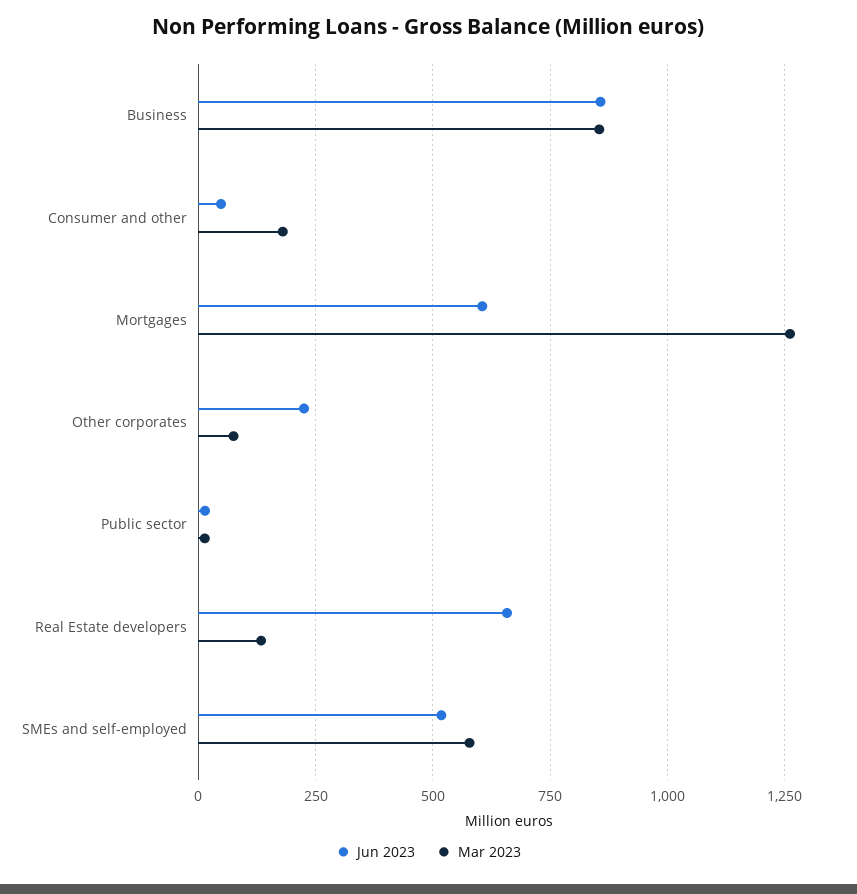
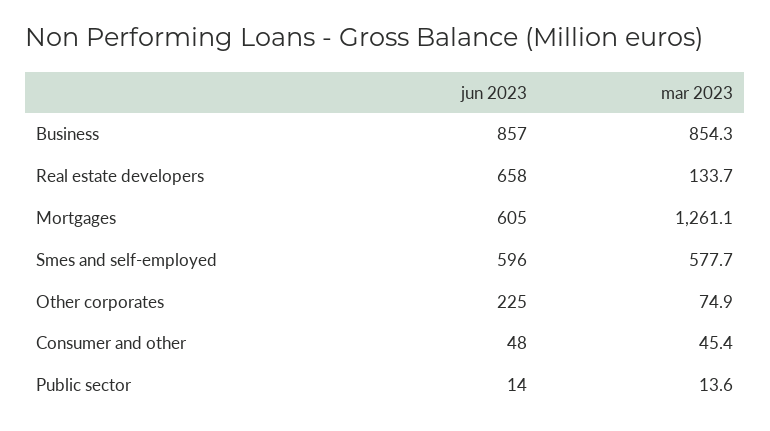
  {
    "Jun 2023": {
      "Business": 857,
      "Consumer and other": 48,
      "Mortgages": 605,
      "Other corporates": 225,
      "Public sector": 14,
      "Real Estate developers": 658,
-     "SMEs and self-employed": 525
+     "SMEs and self-employed": 596
    },
    "Mar 2023": {
      "Business": 854.3,
-     "Consumer and other": 175,
+     "Consumer and other": 45.4,
      "Mortgages": 1261.1,
      "Other corporates": 74.9,
      "Public sector": 13.6,
      "Real Estate developers": 133.7,
      "SMEs and self-employed": 577.7
    }
  }

